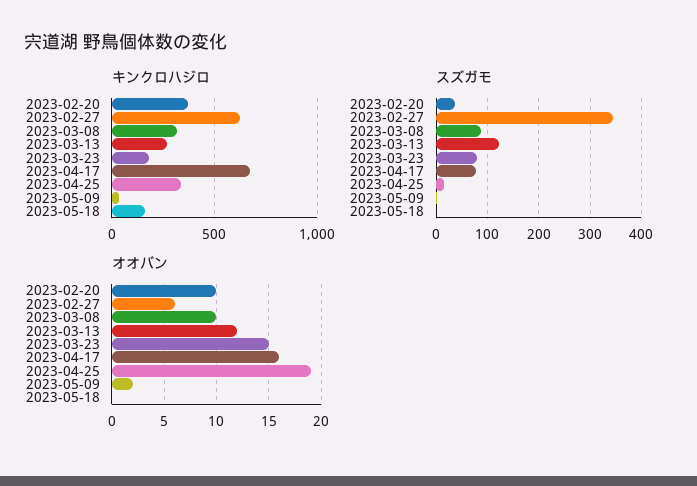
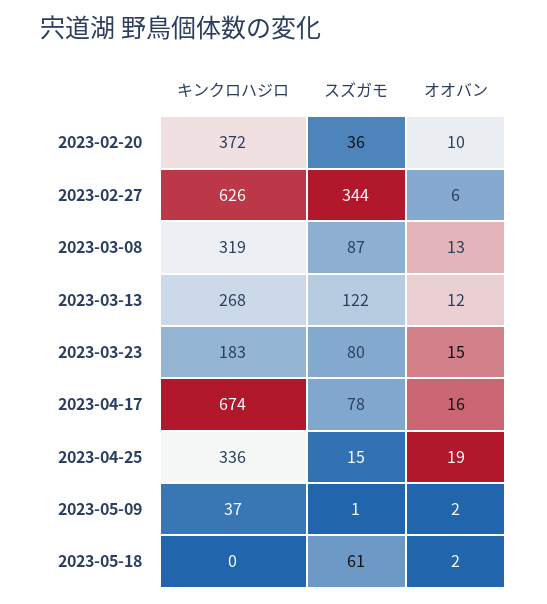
  {
    "キンクロハジロ": {
      "2023-02-20": 372,
      "2023-02-27": 626,
      "2023-03-08": 319,
      "2023-03-13": 268,
      "2023-03-23": 183,
      "2023-04-17": 674,
      "2023-04-25": 336,
      "2023-05-09": 37,
-     "2023-05-18": 150
+     "2023-05-18": 0
    },
    "スズガモ": {
      "2023-02-20": 36,
      "2023-02-27": 344,
      "2023-03-08": 87,
      "2023-03-13": 122,
      "2023-03-23": 80,
      "2023-04-17": 78,
      "2023-04-25": 15,
      "2023-05-09": 1,
-     "2023-05-18": 0
+     "2023-05-18": 61
    },
    "オオバン": {
      "2023-02-20": 10,
      "2023-02-27": 6,
-     "2023-03-08": 10,
+     "2023-03-08": 13,
      "2023-03-13": 12,
      "2023-03-23": 15,
      "2023-04-17": 16,
      "2023-04-25": 19,
      "2023-05-09": 2,
-     "2023-05-18": 0
+     "2023-05-18": 2
    }
  }

